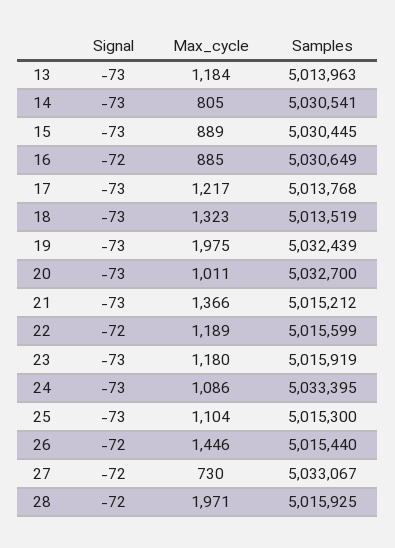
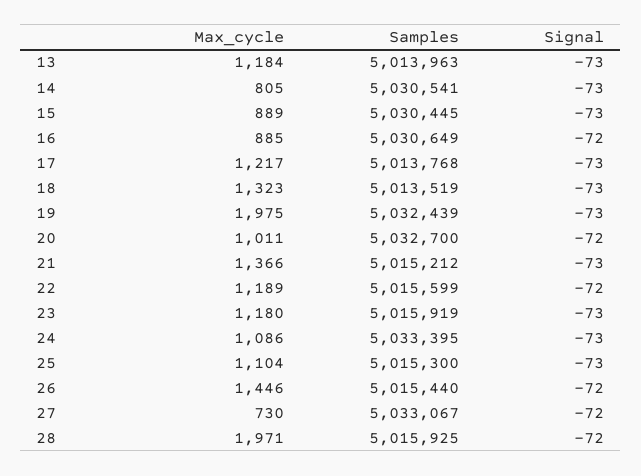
  {
    "Signal": {
      "13": -73,
      "14": -73,
      "15": -73,
      "16": -72,
      "17": -73,
      "18": -73,
      "19": -73,
-     "20": -73,
+     "20": -72,
      "21": -73,
      "22": -72,
      "23": -73,
      "24": -73,
      "25": -73,
      "26": -72,
      "27": -72,
      "28": -72
    },
    "Max_cycle": {
      "13": 1184,
      "14": 805,
      "15": 889,
      "16": 885,
      "17": 1217,
      "18": 1323,
      "19": 1975,
      "20": 1011,
      "21": 1366,
      "22": 1189,
      "23": 1180,
      "24": 1086,
      "25": 1104,
      "26": 1446,
      "27": 730,
      "28": 1971
    },
    "Samples": {
      "13": 5013963,
      "14": 5030541,
      "15": 5030445,
      "16": 5030649,
      "17": 5013768,
      "18": 5013519,
      "19": 5032439,
      "20": 5032700,
      "21": 5015212,
      "22": 5015599,
      "23": 5015919,
      "24": 5033395,
      "25": 5015300,
      "26": 5015440,
      "27": 5033067,
      "28": 5015925
    }
  }

